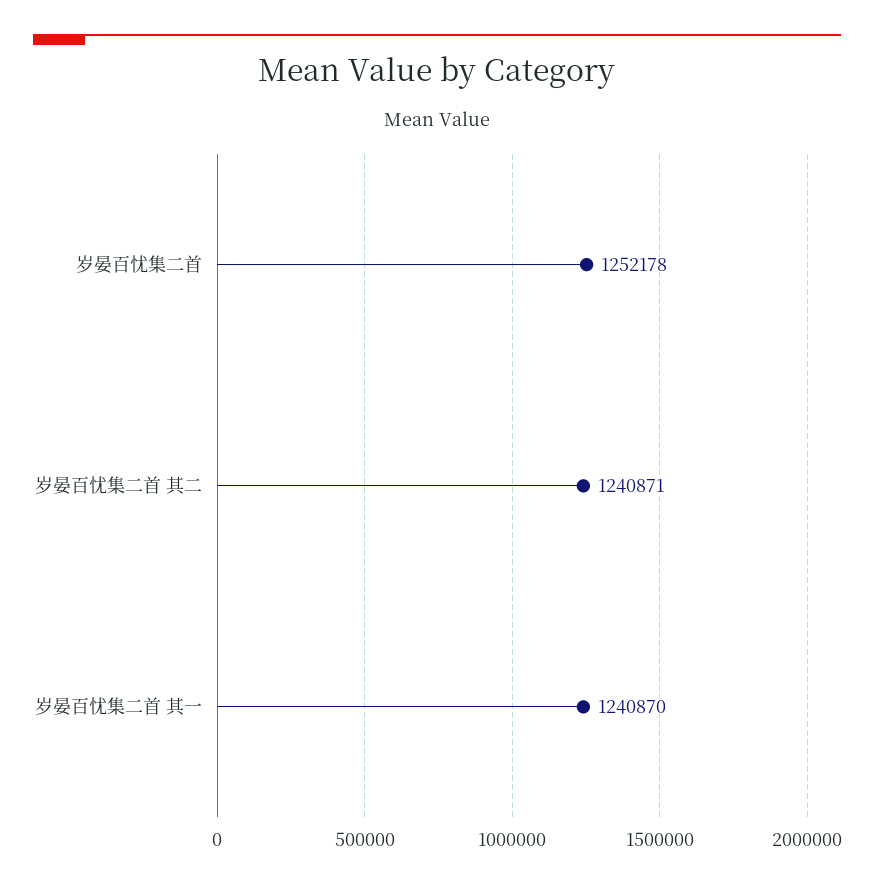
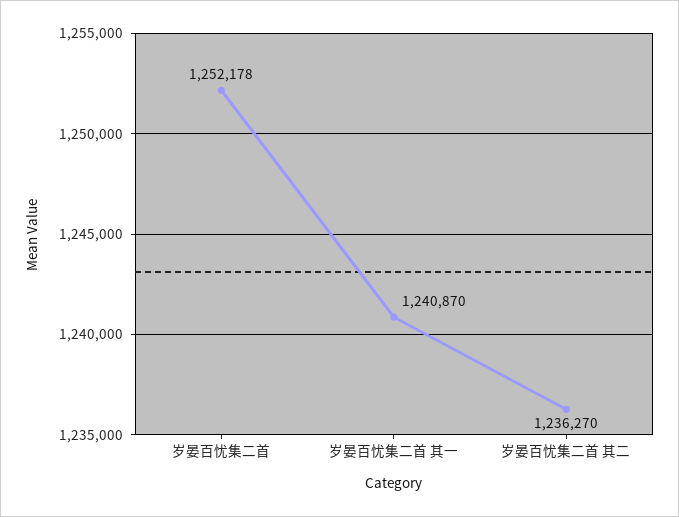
  {
    "岁晏百忧集二首": 1252178,
-   "岁晏百忧集二首 其二": 1240871,
+   "岁晏百忧集二首 其二": 1236270,
    "岁晏百忧集二首 其一": 1240870
  }

